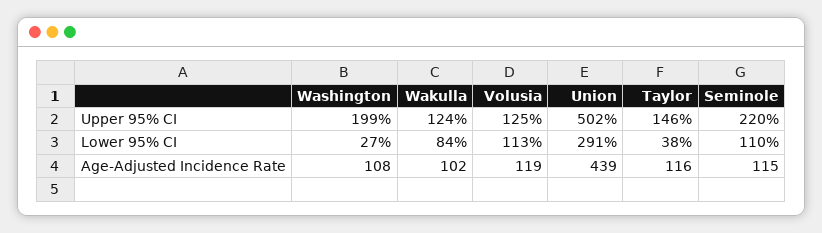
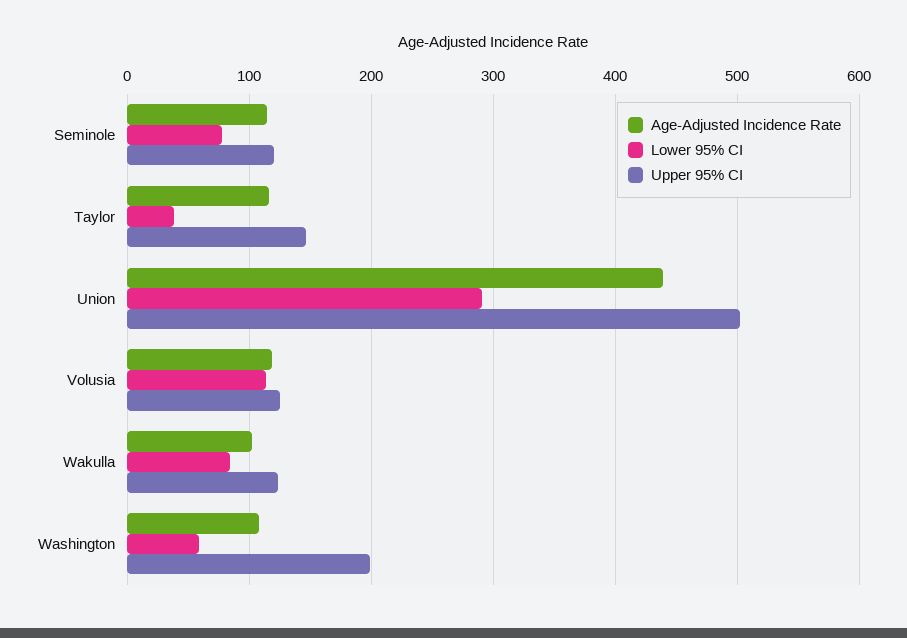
  {
    "Upper 95% CI": {
      "Washington": 199,
      "Wakulla": 124,
      "Volusia": 125,
      "Union": 502,
      "Taylor": 146,
-     "Seminole": 220
+     "Seminole": 120
    },
    "Lower 95% CI": {
-     "Washington": 27,
+     "Washington": 60,
      "Wakulla": 84,
      "Volusia": 113,
      "Union": 291,
      "Taylor": 38,
-     "Seminole": 110
+     "Seminole": 80
    },
    "Age-Adjusted Incidence Rate": {
      "Washington": 108,
      "Wakulla": 102,
      "Volusia": 119,
      "Union": 439,
      "Taylor": 116,
      "Seminole": 115
    }
  }

